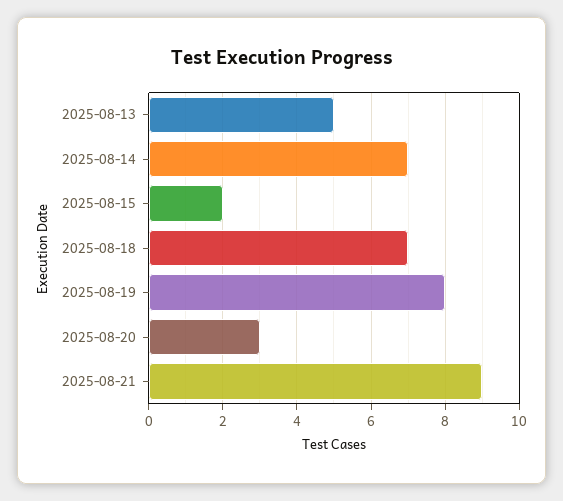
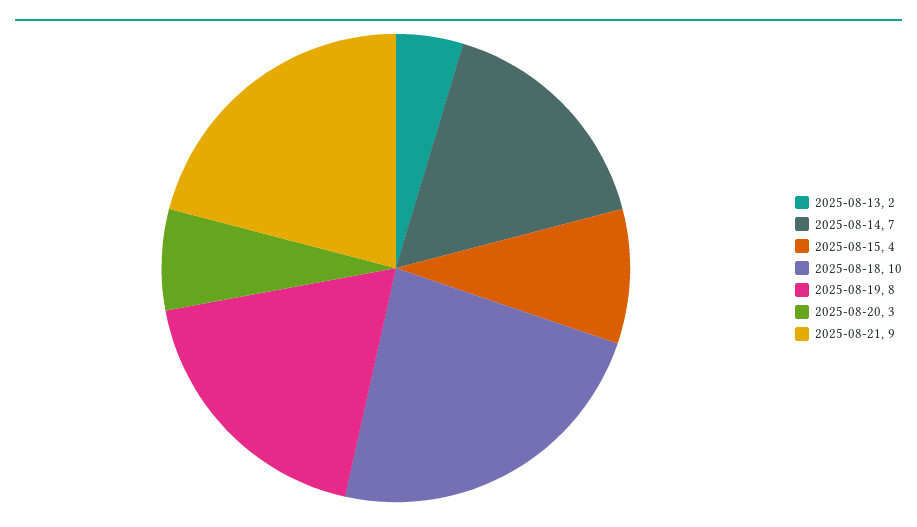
  {
-   "2025-08-13": 5,
+   "2025-08-13": 2,
    "2025-08-14": 7,
-   "2025-08-15": 2,
+   "2025-08-15": 4,
-   "2025-08-18": 7,
+   "2025-08-18": 10,
    "2025-08-19": 8,
    "2025-08-20": 3,
    "2025-08-21": 9
  }

